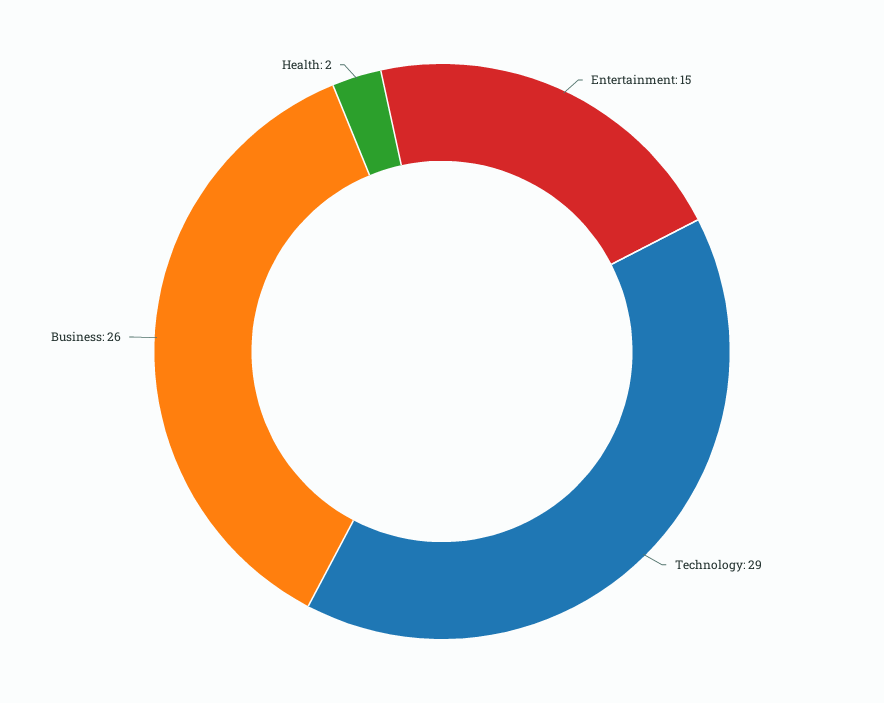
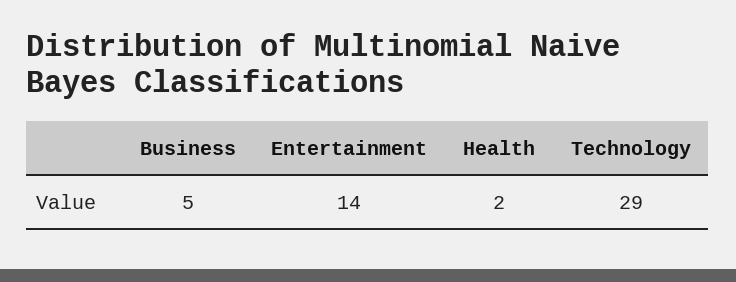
  {
-   "Entertainment": 15,
+   "Entertainment": 14,
    "Technology": 29,
-   "Business": 26,
+   "Business": 5,
    "Health": 2
  }

